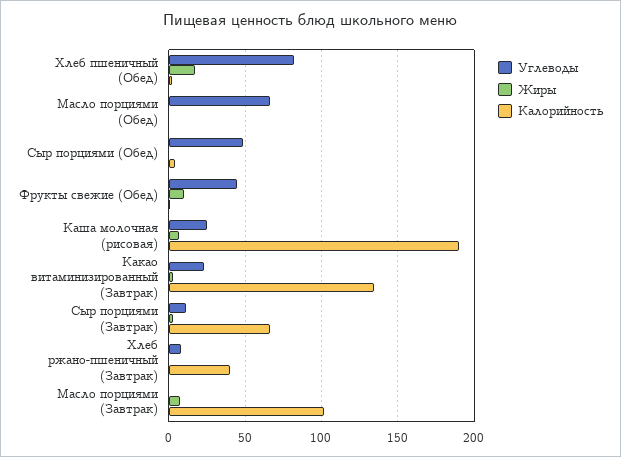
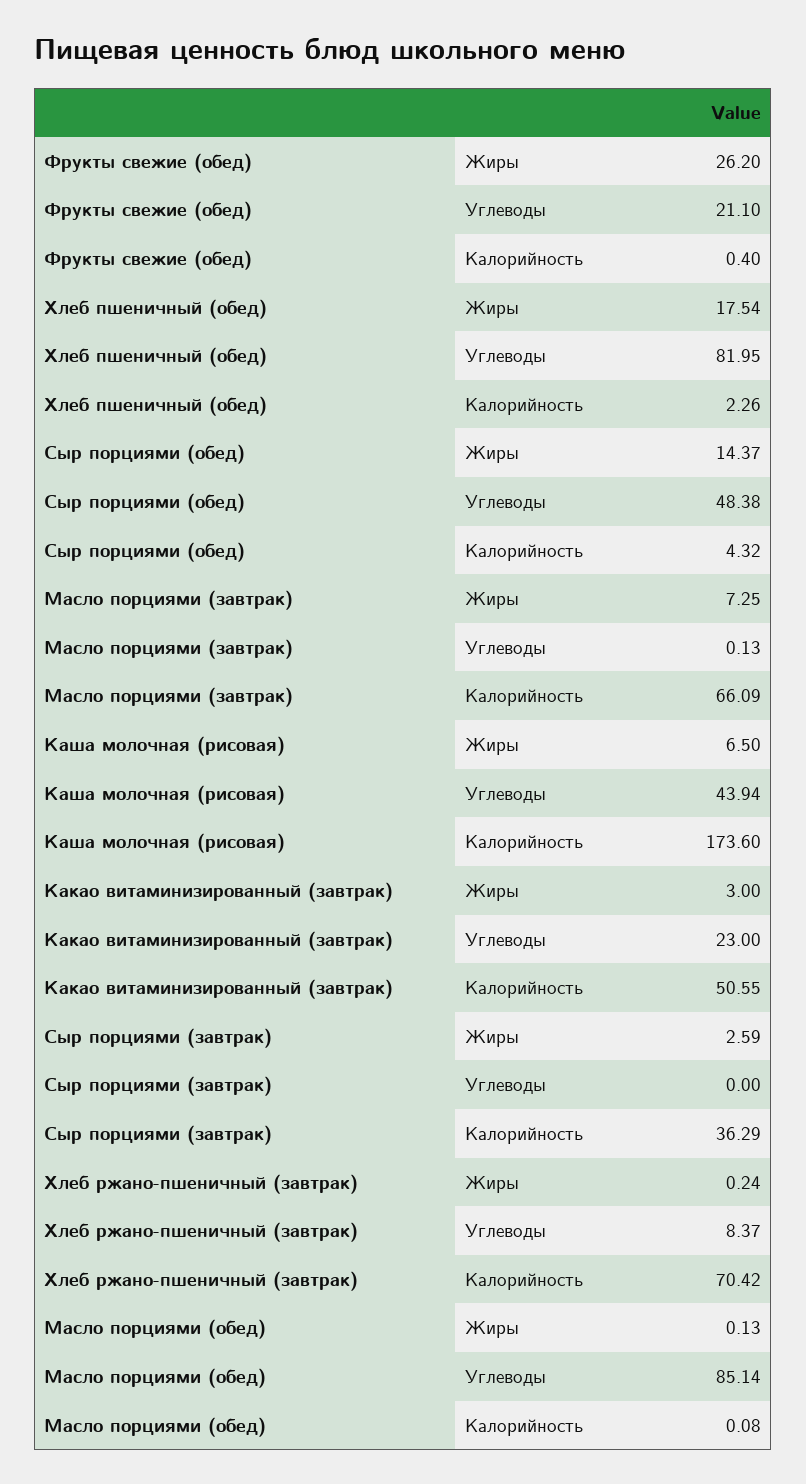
  {
    "Углеводы": {
      "Хлеб пшеничный (Обед)": 81.95,
-     "Масло порциями (Обед)": 65,
+     "Масло порциями (Обед)": 85.14,
      "Сыр порциями (Обед)": 48.38,
-     "Фрукты свежие (Обед)": 45,
+     "Фрукты свежие (Обед)": 21.1,
-     "Каша молочная (рисовая)": 25,
+     "Каша молочная (рисовая)": 43.94,
      "Какао витаминизированный (Завтрак)": 23,
-     "Сыр порциями (Завтрак)": 10,
+     "Сыр порциями (Завтрак)": 0,
      "Хлеб ржано-пшеничный (Завтрак)": 8.37,
      "Масло порциями (Завтрак)": 0.13
    },
    "Жиры": {
      "Хлеб пшеничный (Обед)": 17.54,
      "Масло порциями (Обед)": 0.13,
-     "Сыр порциями (Обед)": 0,
+     "Сыр порциями (Обед)": 14.37,
-     "Фрукты свежие (Обед)": 10,
+     "Фрукты свежие (Обед)": 26.2,
      "Каша молочная (рисовая)": 6.5,
      "Какао витаминизированный (Завтрак)": 3,
      "Сыр порциями (Завтрак)": 2.59,
      "Хлеб ржано-пшеничный (Завтрак)": 0.24,
      "Масло порциями (Завтрак)": 7.25
    },
    "Калорийность": {
      "Хлеб пшеничный (Обед)": 2.26,
      "Масло порциями (Обед)": 0.08,
      "Сыр порциями (Обед)": 4.32,
      "Фрукты свежие (Обед)": 0.4,
-     "Каша молочная (рисовая)": 190,
+     "Каша молочная (рисовая)": 173.6,
-     "Какао витаминизированный (Завтрак)": 135,
+     "Какао витаминизированный (Завтрак)": 50.55,
-     "Сыр порциями (Завтрак)": 65,
+     "Сыр порциями (Завтрак)": 36.29,
-     "Хлеб ржано-пшеничный (Завтрак)": 40,
+     "Хлеб ржано-пшеничный (Завтрак)": 70.42,
-     "Масло порциями (Завтрак)": 100
+     "Масло порциями (Завтрак)": 66.09
    }
  }

